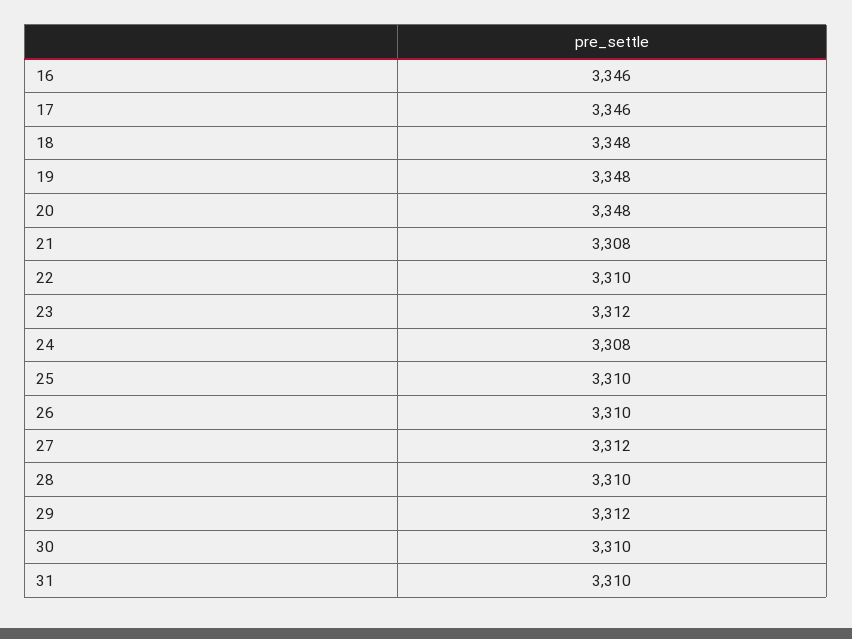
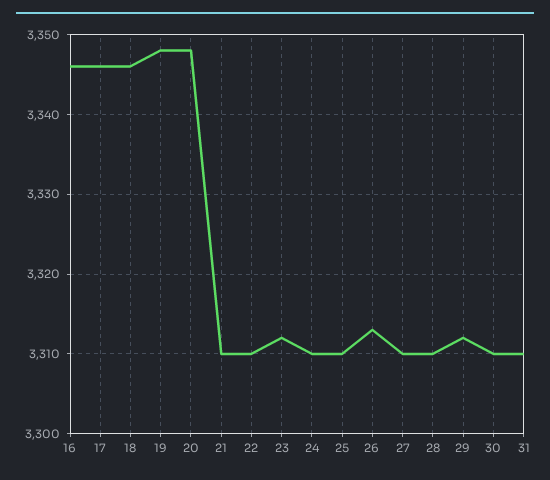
  {
    "16": 3346,
    "17": 3346,
-   "18": 3348,
+   "18": 3346,
    "19": 3348,
    "20": 3348,
-   "21": 3308,
+   "21": 3310,
    "22": 3310,
    "23": 3312,
-   "24": 3308,
+   "24": 3310,
    "25": 3310,
-   "26": 3310,
+   "26": 3313,
-   "27": 3312,
+   "27": 3310,
    "28": 3310,
    "29": 3312,
    "30": 3310,
    "31": 3310
  }

